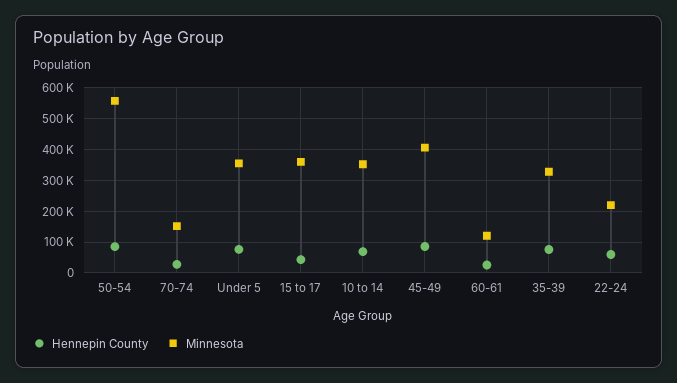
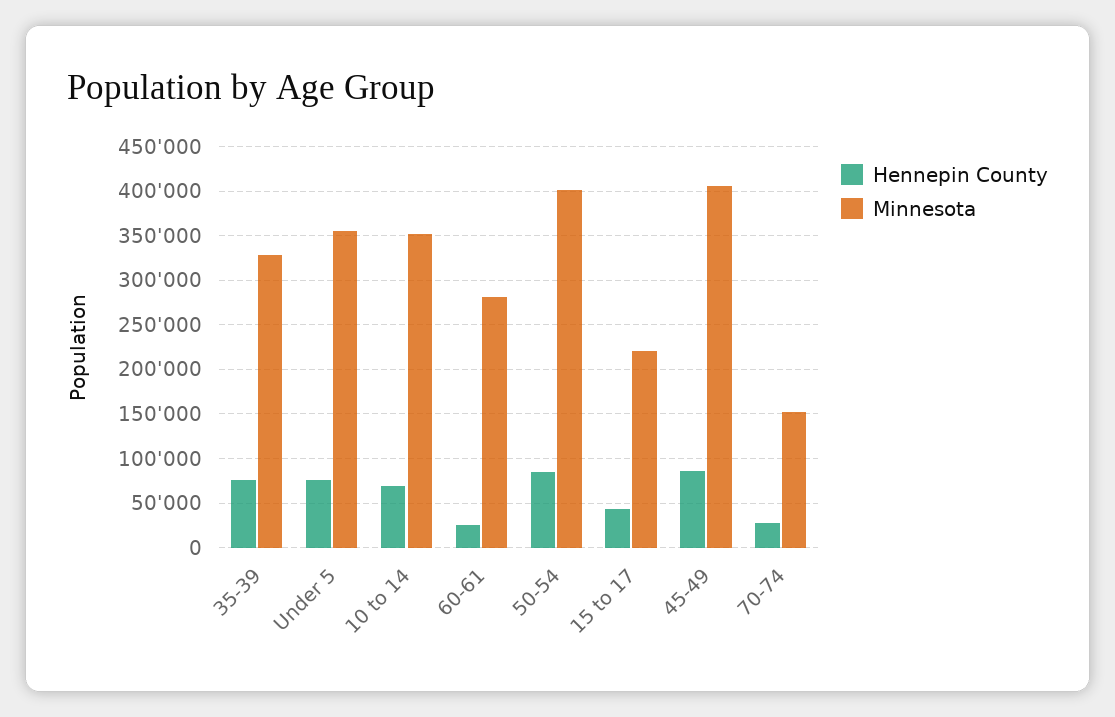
  {
    "Hennepin County": {
      "50-54": 90000,
      "70-74": 30000,
      "Under 5": 80000,
      "15 to 17": 40000,
      "10 to 14": 70000,
      "45-49": 90000,
      "60-61": 30000,
-     "35-39": 80000,
+     "35-39": 80000
-     "22-24": 60000
    },
    "Minnesota": {
-     "50-54": 560000,
+     "50-54": 400000,
      "70-74": 150000,
      "Under 5": 360000,
-     "15 to 17": 360000,
+     "15 to 17": 220000,
      "10 to 14": 350000,
      "45-49": 410000,
-     "60-61": 120000,
+     "60-61": 280000,
-     "35-39": 330000,
+     "35-39": 330000
-     "22-24": 220000
    }
  }

